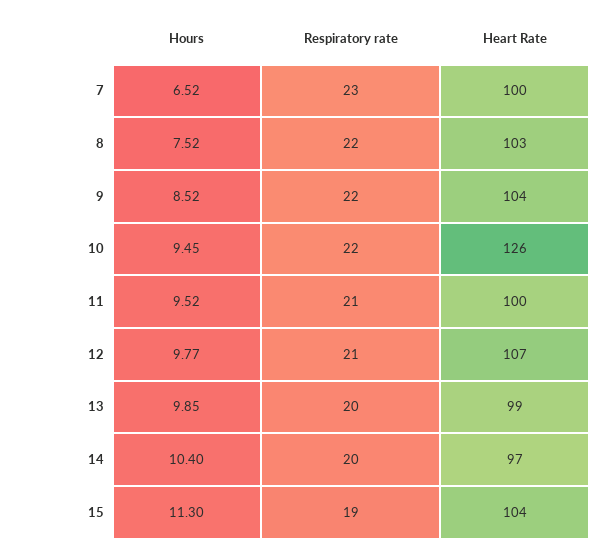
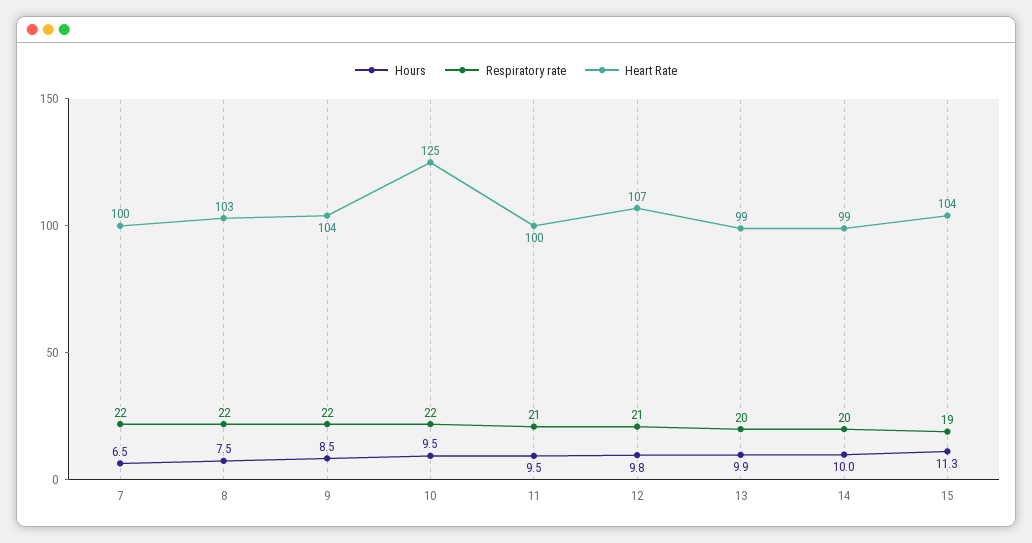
  {
    "Hours": {
      "7": 6.52,
      "8": 7.52,
      "9": 8.52,
      "10": 9.45,
      "11": 9.52,
      "12": 9.77,
      "13": 9.85,
-     "14": 10.4,
+     "14": 10,
      "15": 11.3
    },
    "Respiratory rate": {
-     "7": 23,
+     "7": 22,
      "8": 22,
      "9": 22,
      "10": 22,
      "11": 21,
      "12": 21,
      "13": 20,
      "14": 20,
      "15": 19
    },
    "Heart Rate": {
      "7": 100,
      "8": 103,
      "9": 104,
-     "10": 126,
+     "10": 125,
      "11": 100,
      "12": 107,
      "13": 99,
-     "14": 97,
+     "14": 99,
      "15": 104
    }
  }

